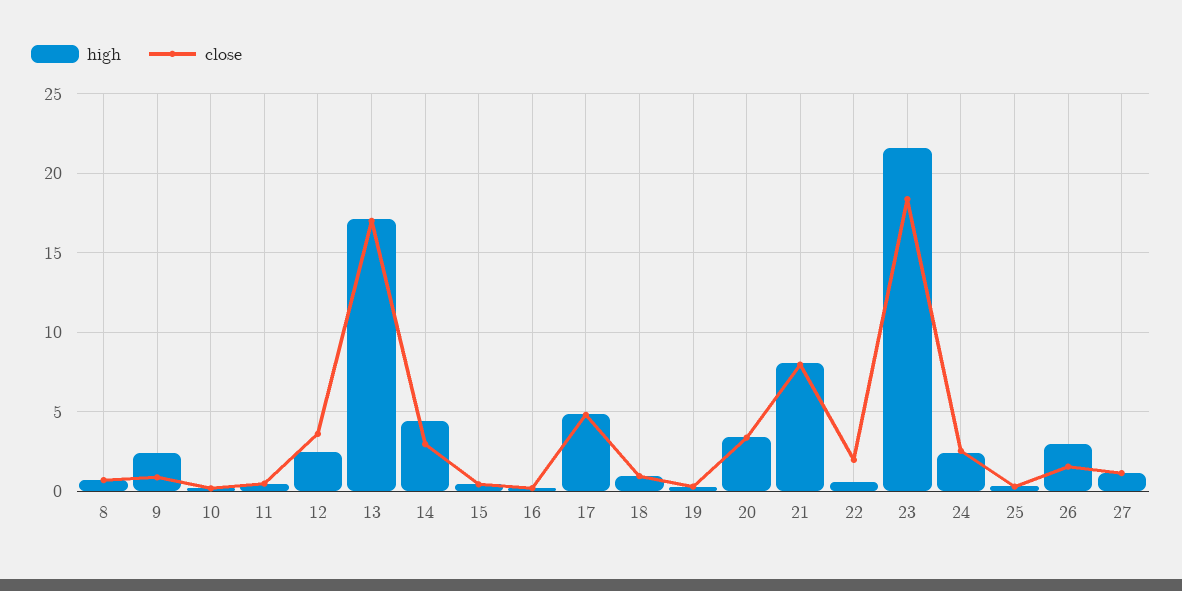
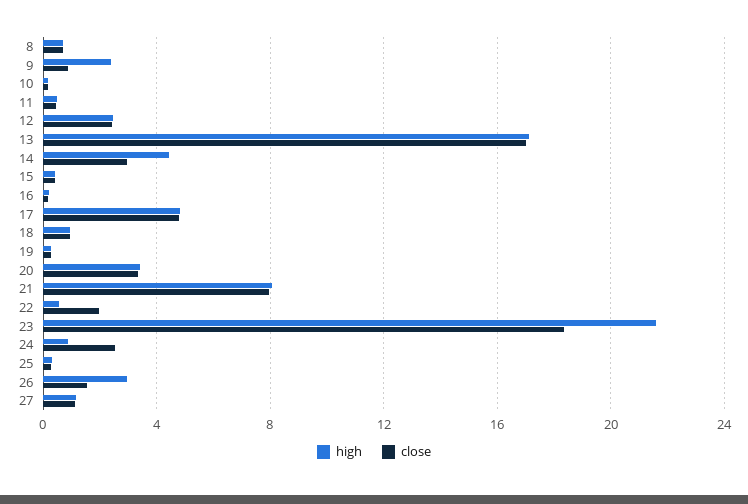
  {
    "high": {
      "8": 0.5,
      "9": 2.5,
      "10": 0,
      "11": 0.5,
      "12": 2.5,
      "13": 17,
      "14": 4.5,
      "15": 0.5,
      "16": 0,
      "17": 5,
      "18": 1,
      "19": 0.5,
      "20": 3.5,
      "21": 8,
      "22": 0.5,
      "23": 21.5,
-     "24": 2.5,
+     "24": 1,
      "25": 0.5,
      "26": 3,
      "27": 1
    },
    "close": {
      "8": 0.5,
      "9": 1,
      "10": 0,
      "11": 0.5,
-     "12": 3.5,
+     "12": 2.5,
      "13": 17,
      "14": 3,
      "15": 0.5,
      "16": 0,
      "17": 5,
      "18": 1,
      "19": 0.5,
      "20": 3.5,
      "21": 8,
      "22": 2,
      "23": 18.5,
      "24": 2.5,
      "25": 0.5,
      "26": 1.5,
      "27": 1
    }
  }

